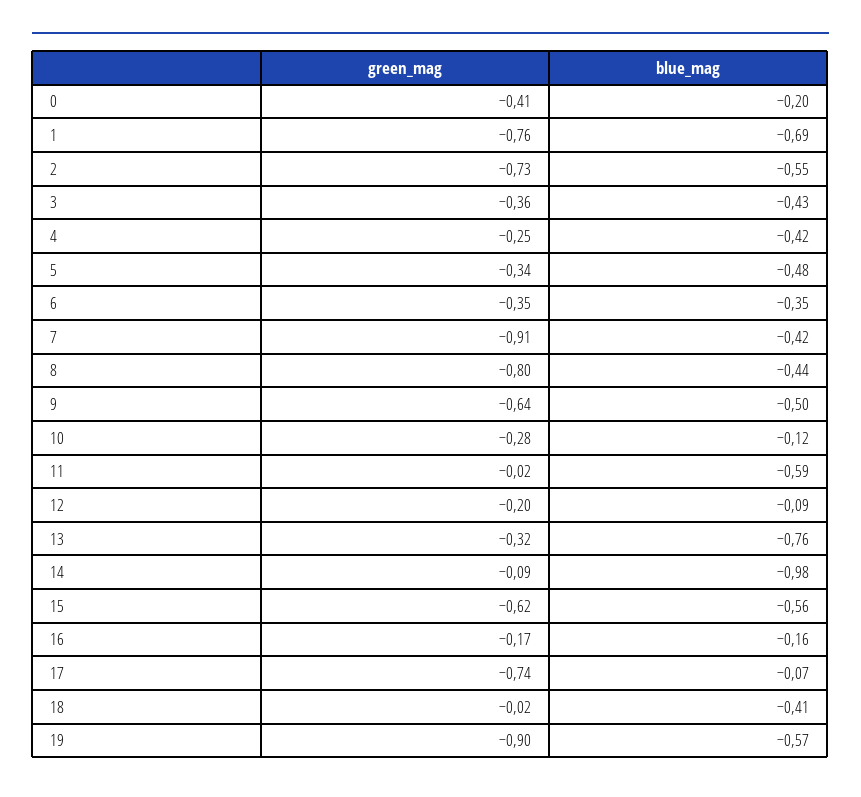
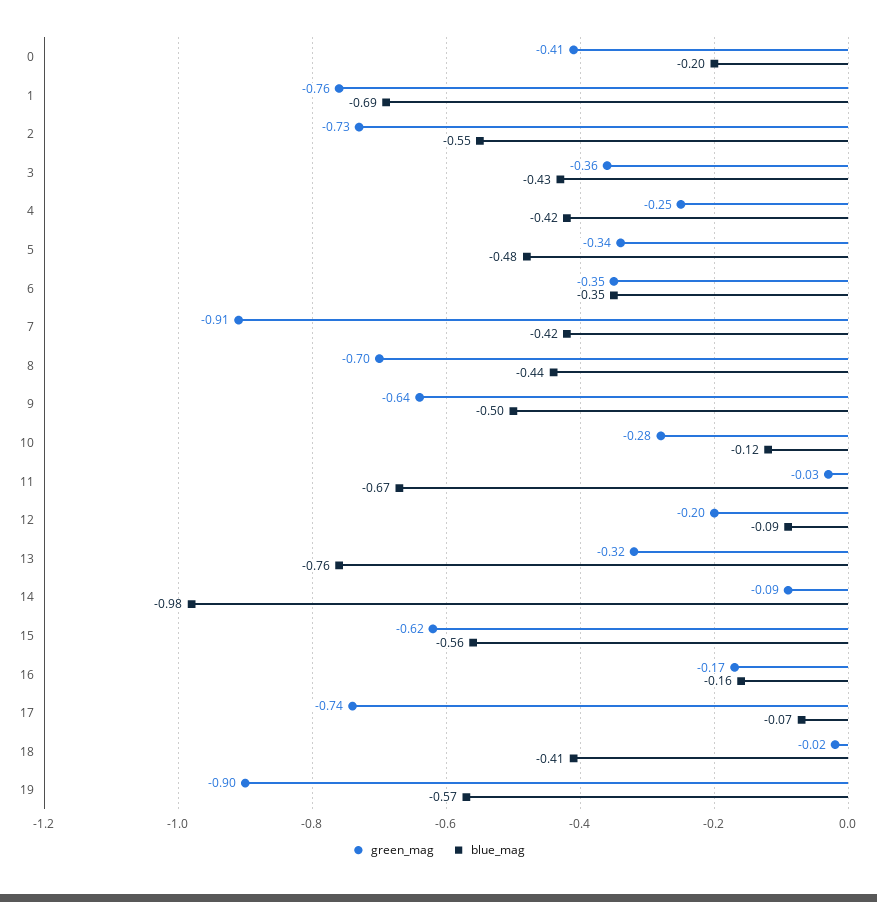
  {
    "green_mag": {
      "0": -0.41,
      "1": -0.76,
      "2": -0.73,
      "3": -0.36,
      "4": -0.25,
      "5": -0.34,
      "6": -0.35,
      "7": -0.91,
-     "8": -0.8,
+     "8": -0.7,
      "9": -0.64,
      "10": -0.28,
-     "11": -0.02,
+     "11": -0.03,
      "12": -0.2,
      "13": -0.32,
      "14": -0.09,
      "15": -0.62,
      "16": -0.17,
      "17": -0.74,
      "18": -0.02,
      "19": -0.9
    },
    "blue_mag": {
      "0": -0.2,
      "1": -0.69,
      "2": -0.55,
      "3": -0.43,
      "4": -0.42,
      "5": -0.48,
      "6": -0.35,
      "7": -0.42,
      "8": -0.44,
      "9": -0.5,
      "10": -0.12,
-     "11": -0.59,
+     "11": -0.67,
      "12": -0.09,
      "13": -0.76,
      "14": -0.98,
      "15": -0.56,
      "16": -0.16,
      "17": -0.07,
      "18": -0.41,
      "19": -0.57
    }
  }

